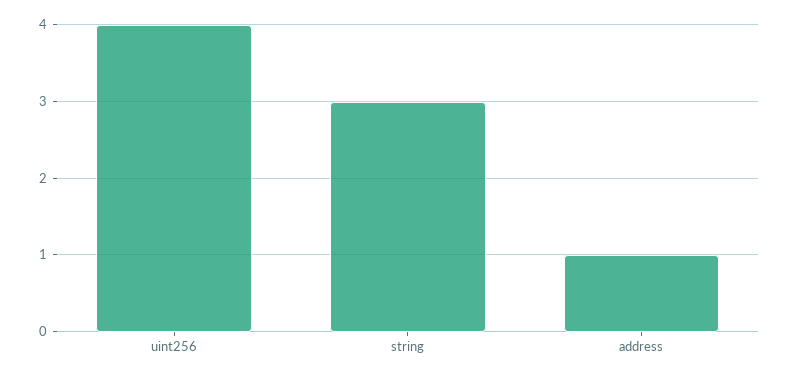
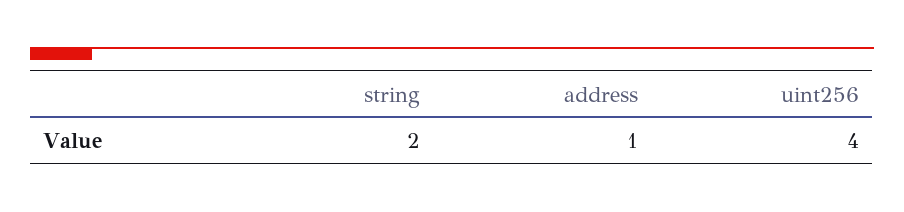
  {
    "uint256": 4,
-   "string": 3,
+   "string": 2,
    "address": 1
  }

